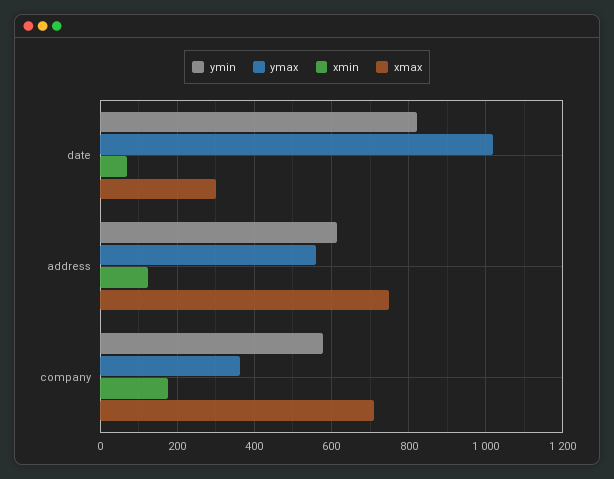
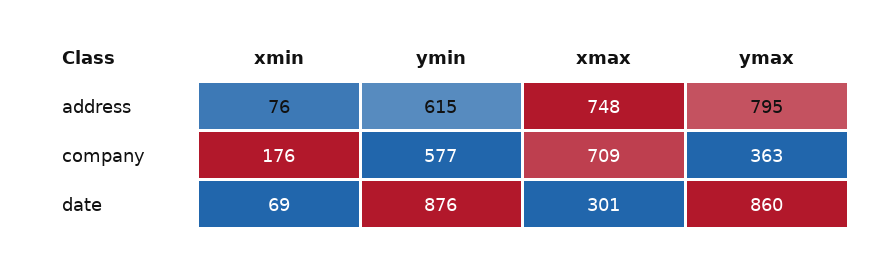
  {
    "ymin": {
-     "date": 820,
+     "date": 876,
      "address": 615,
      "company": 577
    },
    "ymax": {
-     "date": 1020,
+     "date": 860,
-     "address": 560,
+     "address": 795,
      "company": 363
    },
    "xmin": {
      "date": 69,
-     "address": 120,
+     "address": 76,
      "company": 176
    },
    "xmax": {
      "date": 301,
      "address": 748,
      "company": 709
    }
  }

